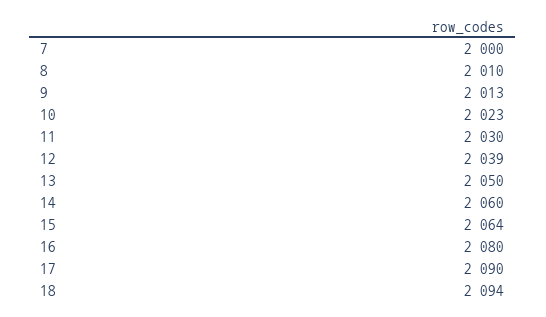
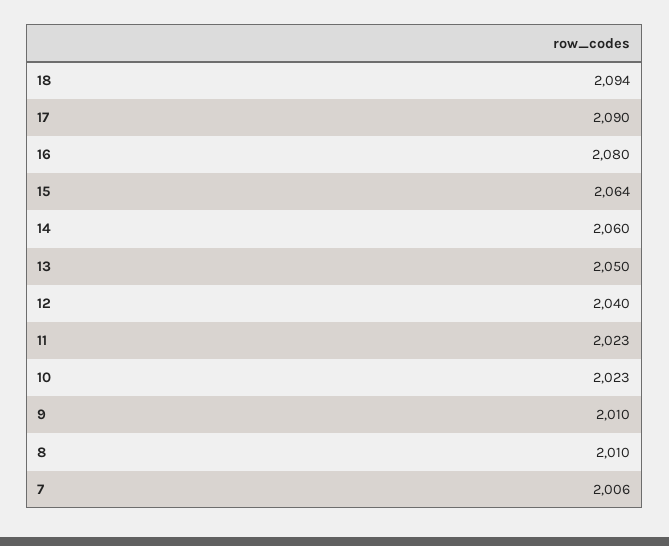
  {
-   "7": 2000,
+   "7": 2006,
    "8": 2010,
-   "9": 2013,
+   "9": 2010,
    "10": 2023,
-   "11": 2030,
+   "11": 2023,
-   "12": 2039,
+   "12": 2040,
    "13": 2050,
    "14": 2060,
    "15": 2064,
    "16": 2080,
    "17": 2090,
    "18": 2094
  }

